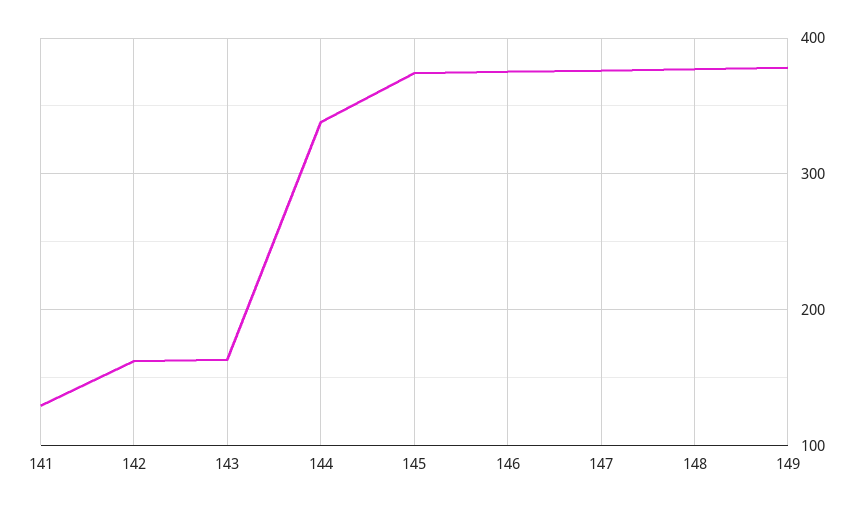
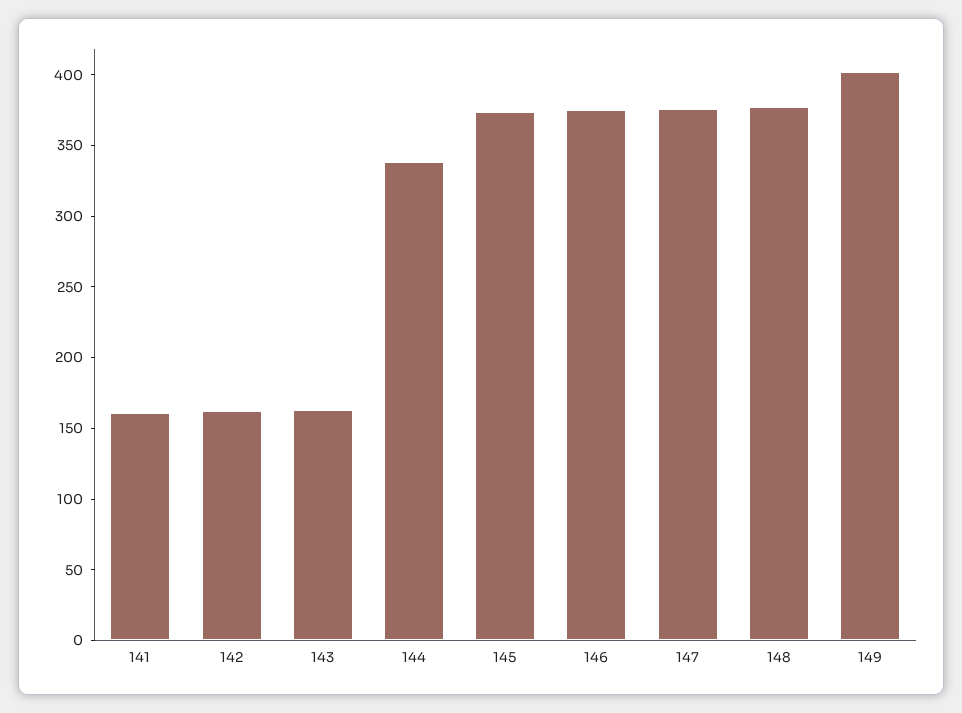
  {
-   "141": 130,
+   "141": 160,
    "142": 160,
    "143": 160,
    "144": 340,
    "145": 370,
    "146": 380,
    "147": 380,
    "148": 380,
-   "149": 380
+   "149": 400
  }

